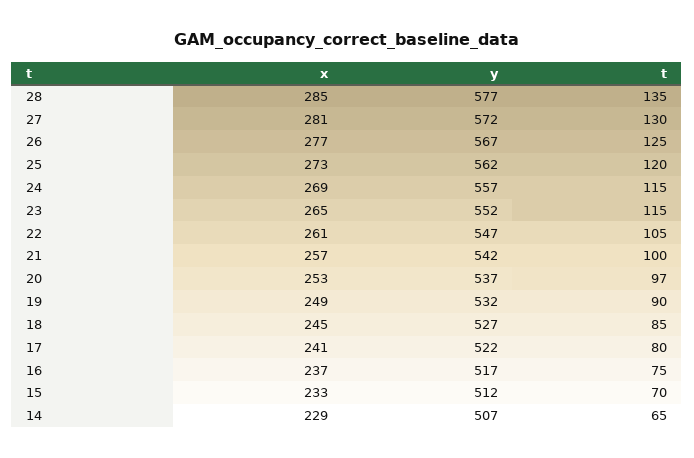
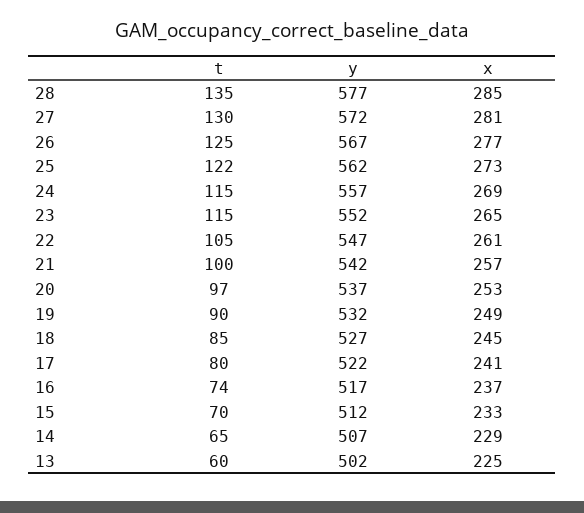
  {
    "x": {
      "28": 285,
      "27": 281,
      "26": 277,
      "25": 273,
      "24": 269,
      "23": 265,
      "22": 261,
      "21": 257,
      "20": 253,
      "19": 249,
      "18": 245,
      "17": 241,
      "16": 237,
      "15": 233,
-     "14": 229
+     "14": 229,
+     "13": 225
    },
    "y": {
      "28": 577,
      "27": 572,
      "26": 567,
      "25": 562,
      "24": 557,
      "23": 552,
      "22": 547,
      "21": 542,
      "20": 537,
      "19": 532,
      "18": 527,
      "17": 522,
      "16": 517,
      "15": 512,
-     "14": 507
+     "14": 507,
+     "13": 502
    },
    "t": {
      "28": 135,
      "27": 130,
      "26": 125,
-     "25": 120,
+     "25": 122,
      "24": 115,
      "23": 115,
      "22": 105,
      "21": 100,
      "20": 97,
      "19": 90,
      "18": 85,
      "17": 80,
-     "16": 75,
+     "16": 74,
      "15": 70,
-     "14": 65
+     "14": 65,
+     "13": 60
    }
  }

